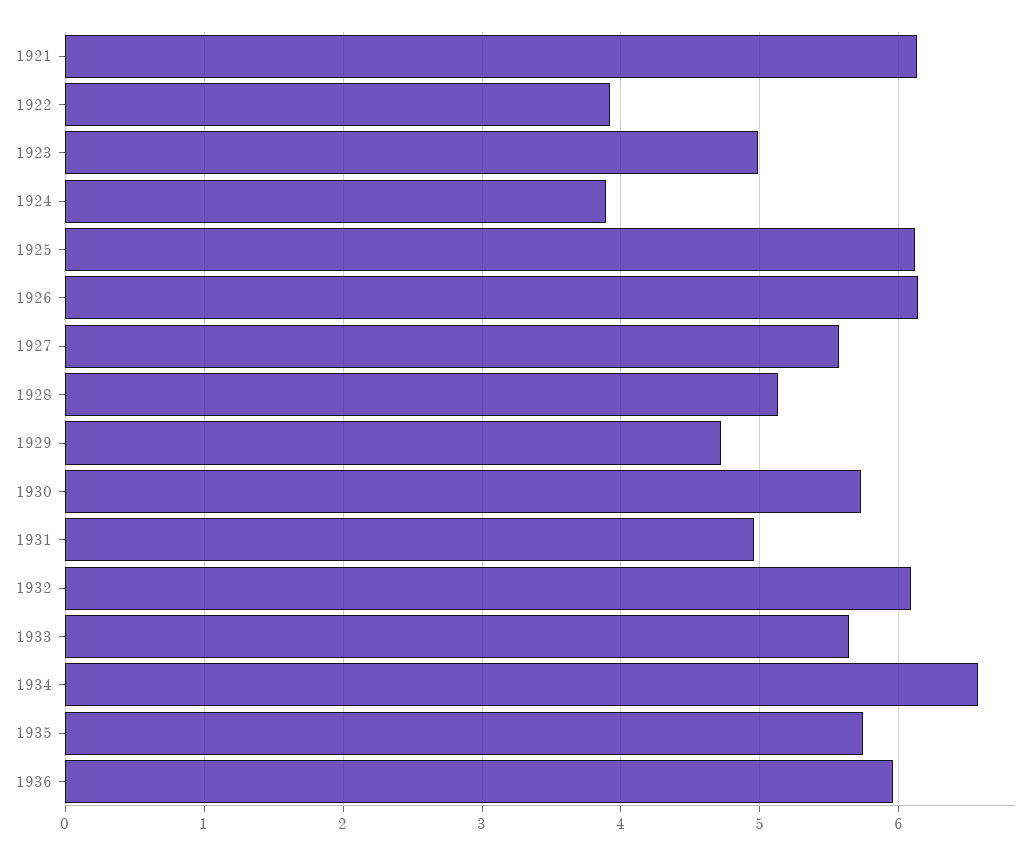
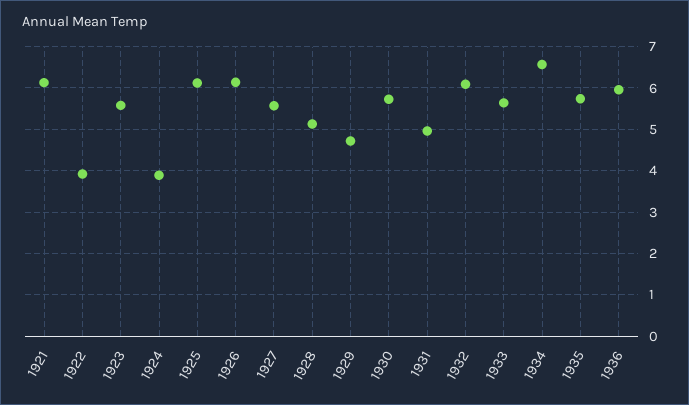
  {
    "1921": 6.1,
    "1922": 3.9,
-   "1923": 5,
+   "1923": 5.6,
    "1924": 3.9,
    "1925": 6.1,
    "1926": 6.1,
    "1927": 5.6,
    "1928": 5.1,
    "1929": 4.7,
    "1930": 5.7,
    "1931": 5,
    "1932": 6.1,
    "1933": 5.6,
    "1934": 6.6,
    "1935": 5.7,
    "1936": 6
  }

